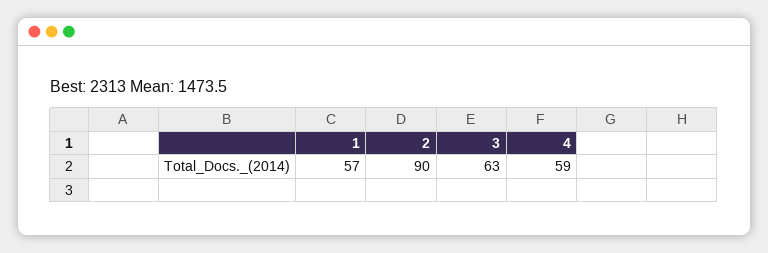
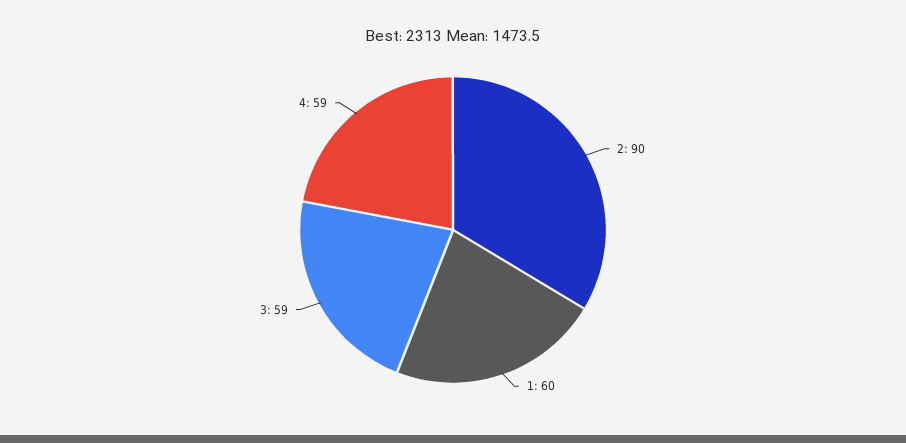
  {
-   "1": 57,
+   "1": 60,
    "2": 90,
-   "3": 63,
+   "3": 59,
    "4": 59
  }

